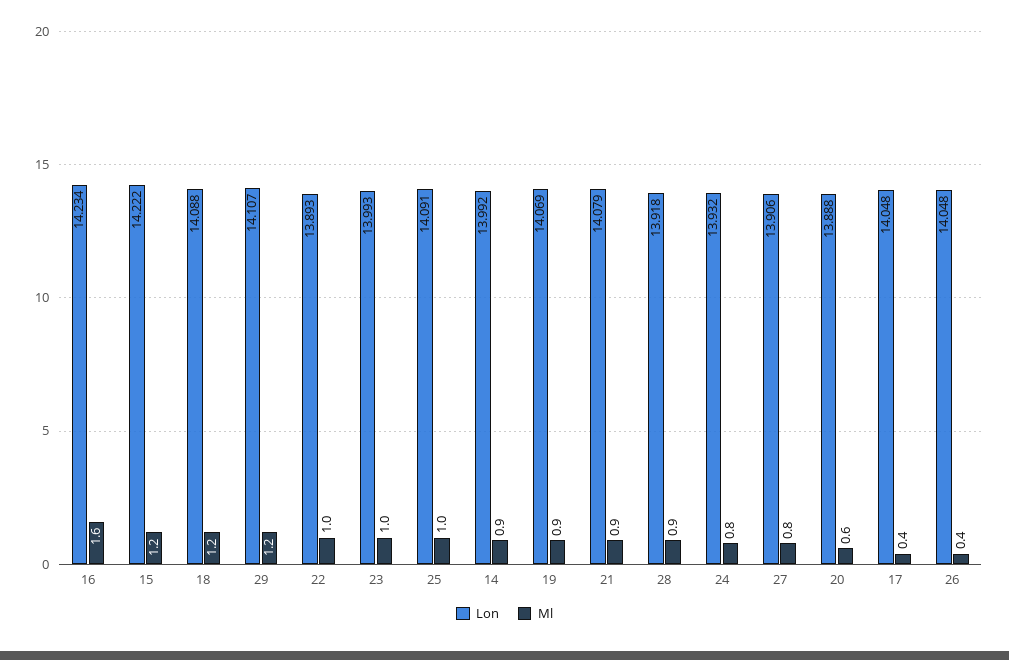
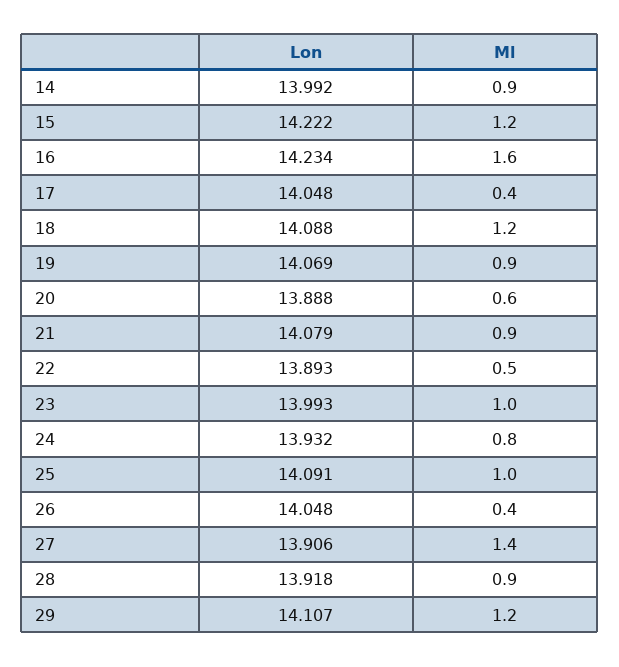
  {
    "Lon": {
      "16": 14.234,
      "15": 14.222,
      "18": 14.088,
      "29": 14.107,
      "22": 13.893,
      "23": 13.993,
      "25": 14.091,
      "14": 13.992,
      "19": 14.069,
      "21": 14.079,
      "28": 13.918,
      "24": 13.932,
      "27": 13.906,
      "20": 13.888,
      "17": 14.048,
      "26": 14.048
    },
    "Ml": {
      "16": 1.6,
      "15": 1.2,
      "18": 1.2,
      "29": 1.2,
-     "22": 1,
+     "22": 0.5,
      "23": 1,
      "25": 1,
      "14": 0.9,
      "19": 0.9,
      "21": 0.9,
      "28": 0.9,
      "24": 0.8,
-     "27": 0.8,
+     "27": 1.4,
      "20": 0.6,
      "17": 0.4,
      "26": 0.4
    }
  }

